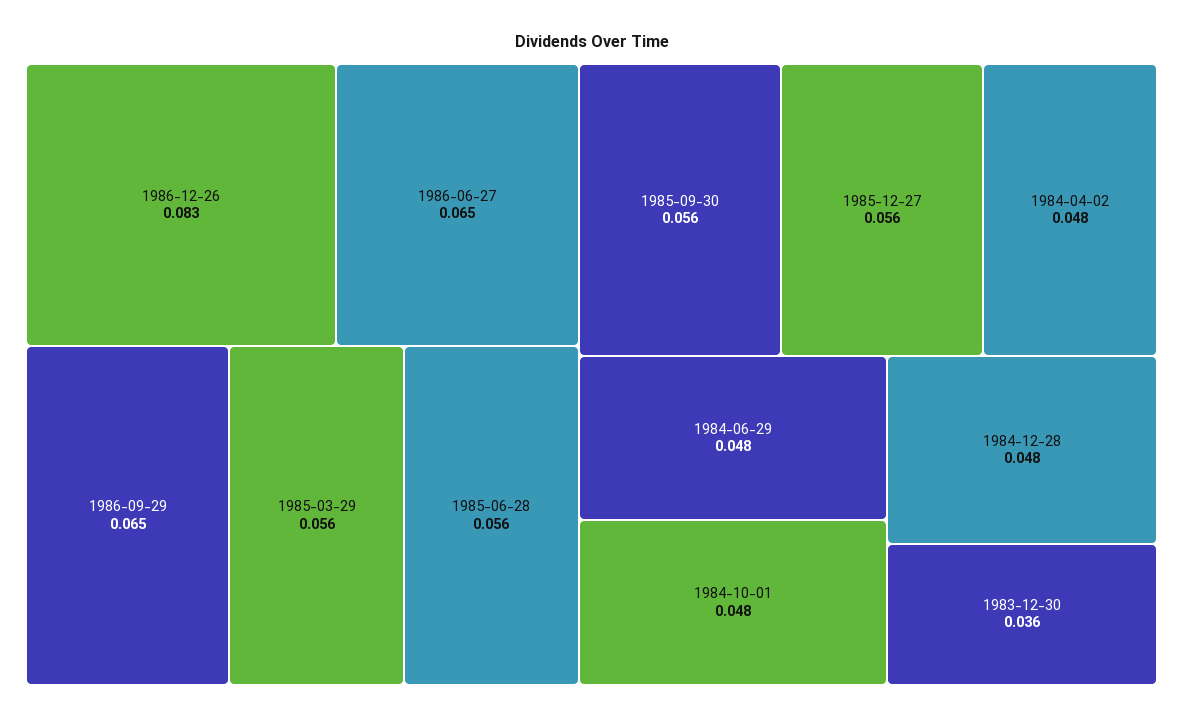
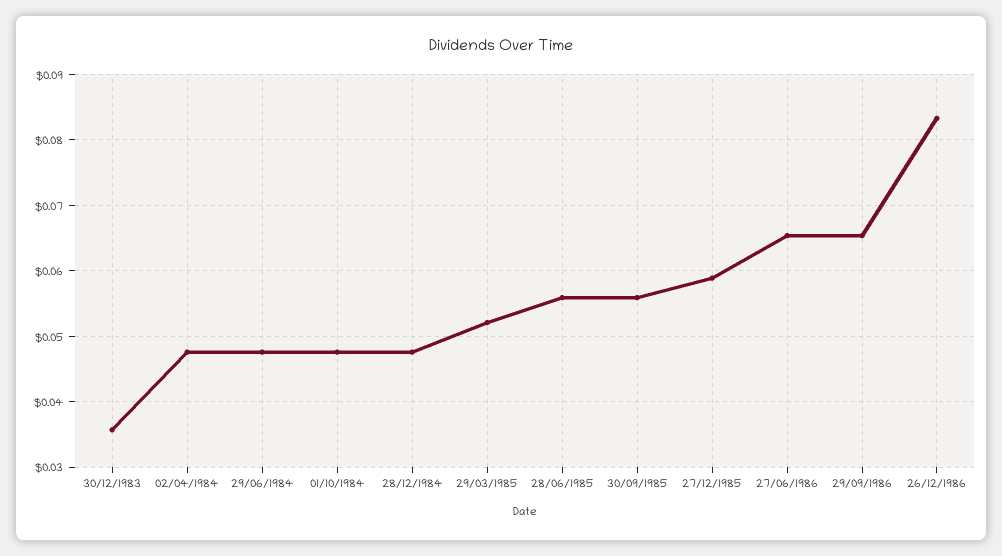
  {
    "1986-12-26": 0.083,
    "1986-06-27": 0.065,
    "1986-09-29": 0.065,
-   "1985-03-29": 0.056,
+   "1985-03-29": 0.052,
    "1985-06-28": 0.056,
    "1985-09-30": 0.056,
-   "1985-12-27": 0.056,
+   "1985-12-27": 0.059,
    "1984-04-02": 0.048,
    "1984-06-29": 0.048,
    "1984-10-01": 0.048,
    "1984-12-28": 0.048,
    "1983-12-30": 0.036
  }

